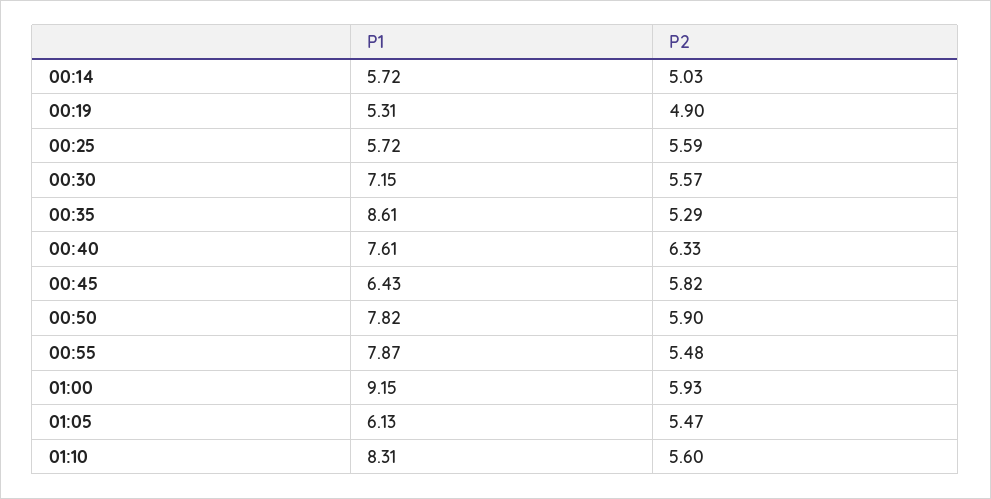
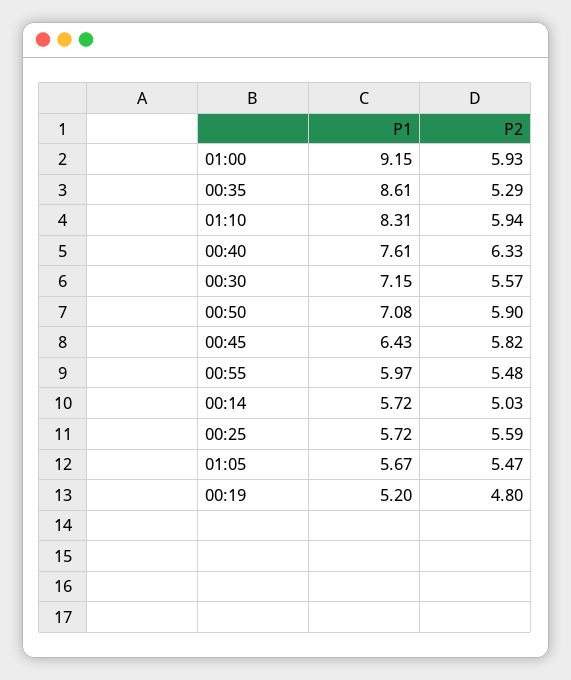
  {
    "P1": {
      "00:14": 5.72,
-     "00:19": 5.31,
+     "00:19": 5.2,
      "00:25": 5.72,
      "00:30": 7.15,
      "00:35": 8.61,
      "00:40": 7.61,
      "00:45": 6.43,
-     "00:50": 7.82,
+     "00:50": 7.08,
-     "00:55": 7.87,
+     "00:55": 5.97,
      "01:00": 9.15,
-     "01:05": 6.13,
+     "01:05": 5.67,
      "01:10": 8.31
    },
    "P2": {
      "00:14": 5.03,
-     "00:19": 4.9,
+     "00:19": 4.8,
      "00:25": 5.59,
      "00:30": 5.57,
      "00:35": 5.29,
      "00:40": 6.33,
      "00:45": 5.82,
      "00:50": 5.9,
      "00:55": 5.48,
      "01:00": 5.93,
      "01:05": 5.47,
-     "01:10": 5.6
+     "01:10": 5.94
    }
  }

